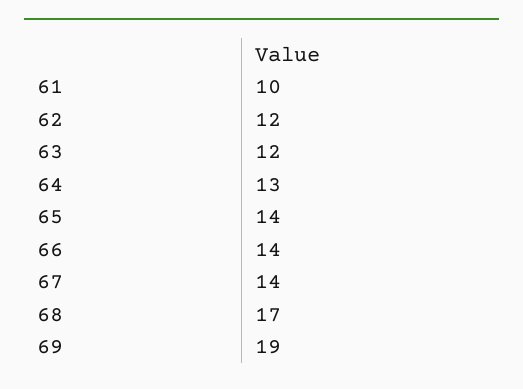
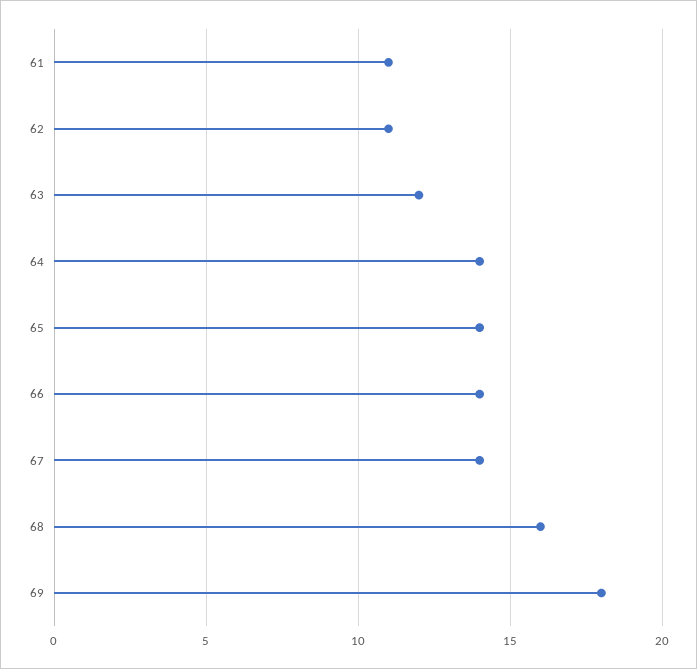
  {
-   "61": 10,
+   "61": 11,
-   "62": 12,
+   "62": 11,
    "63": 12,
-   "64": 13,
+   "64": 14,
    "65": 14,
    "66": 14,
    "67": 14,
-   "68": 17,
+   "68": 16,
-   "69": 19
+   "69": 18
  }

